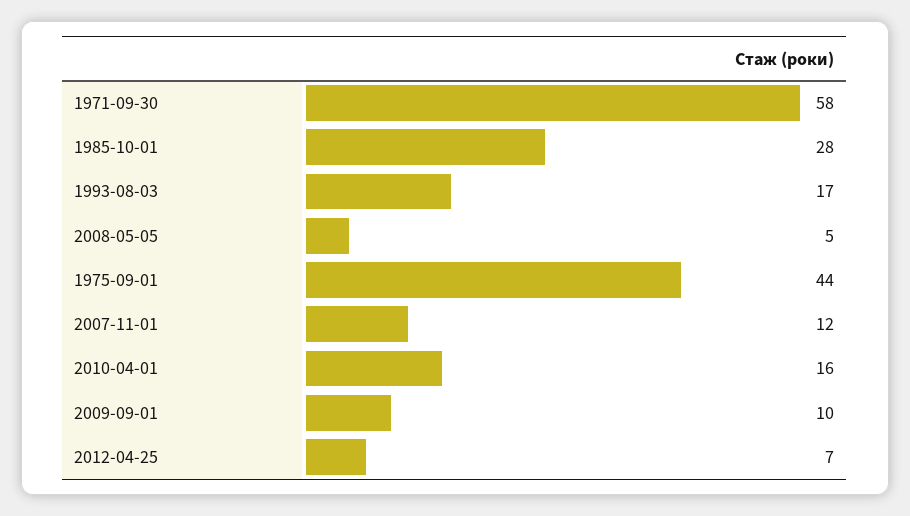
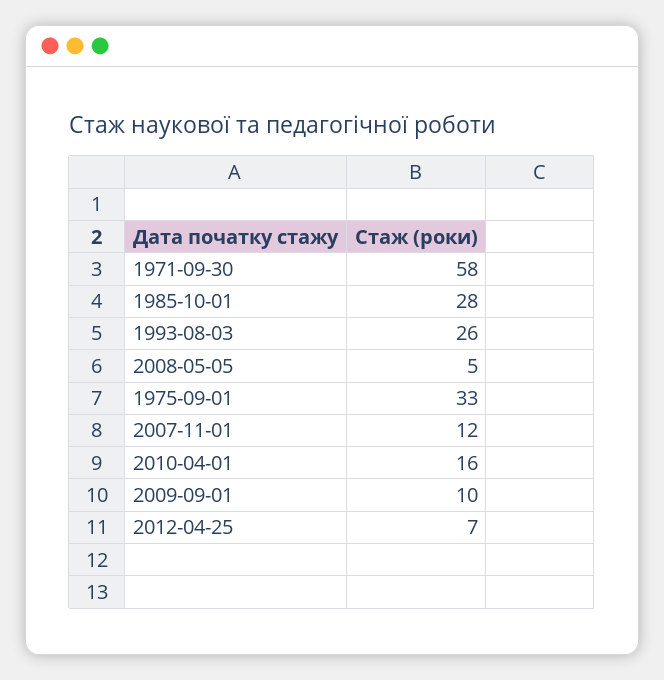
  {
    "1971-09-30": 58,
    "1985-10-01": 28,
-   "1993-08-03": 17,
+   "1993-08-03": 26,
    "2008-05-05": 5,
-   "1975-09-01": 44,
+   "1975-09-01": 33,
    "2007-11-01": 12,
    "2010-04-01": 16,
    "2009-09-01": 10,
    "2012-04-25": 7
  }

